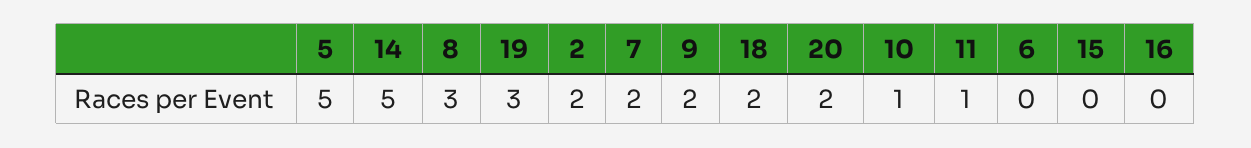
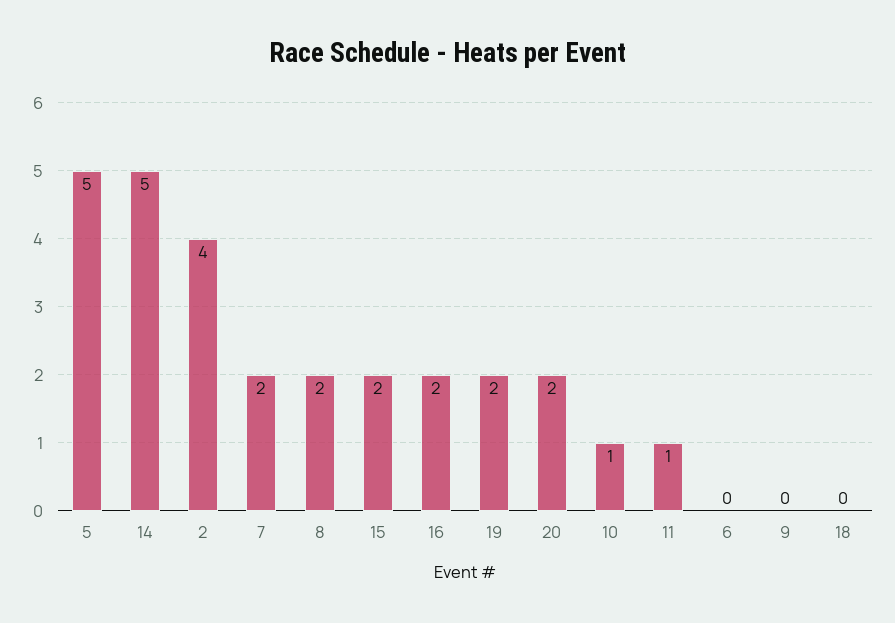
  {
    "5": 5,
    "14": 5,
-   "8": 3,
+   "8": 2,
-   "19": 3,
+   "19": 2,
-   "2": 2,
+   "2": 4,
    "7": 2,
-   "9": 2,
+   "9": 0,
-   "18": 2,
+   "18": 0,
    "20": 2,
    "10": 1,
    "11": 1,
    "6": 0,
-   "15": 0,
+   "15": 2,
-   "16": 0
+   "16": 2
  }

